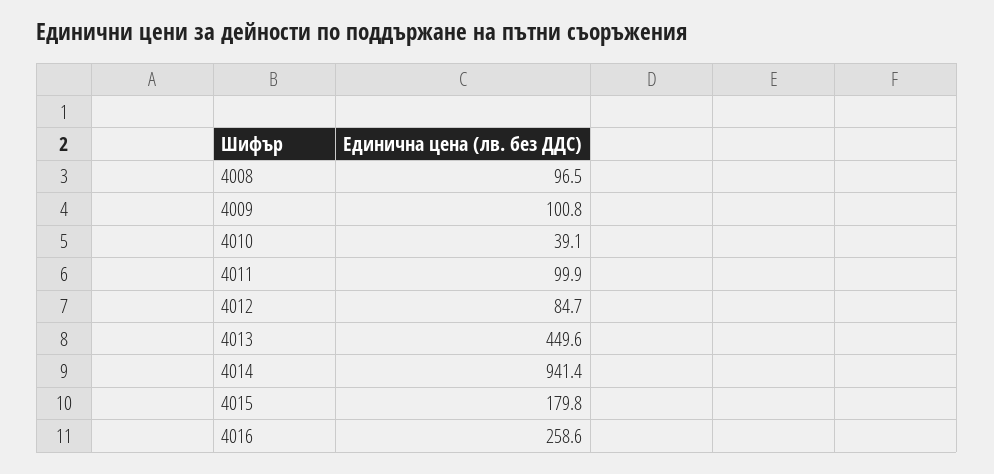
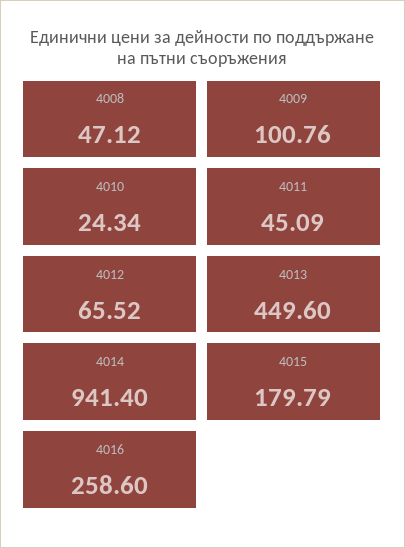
  {
-   "4008": 96.5,
+   "4008": 47.12,
    "4009": 100.76,
-   "4010": 39.1,
+   "4010": 24.34,
-   "4011": 99.9,
+   "4011": 45.09,
-   "4012": 84.7,
+   "4012": 65.52,
    "4013": 449.6,
    "4014": 941.4,
    "4015": 179.79,
    "4016": 258.6
  }

